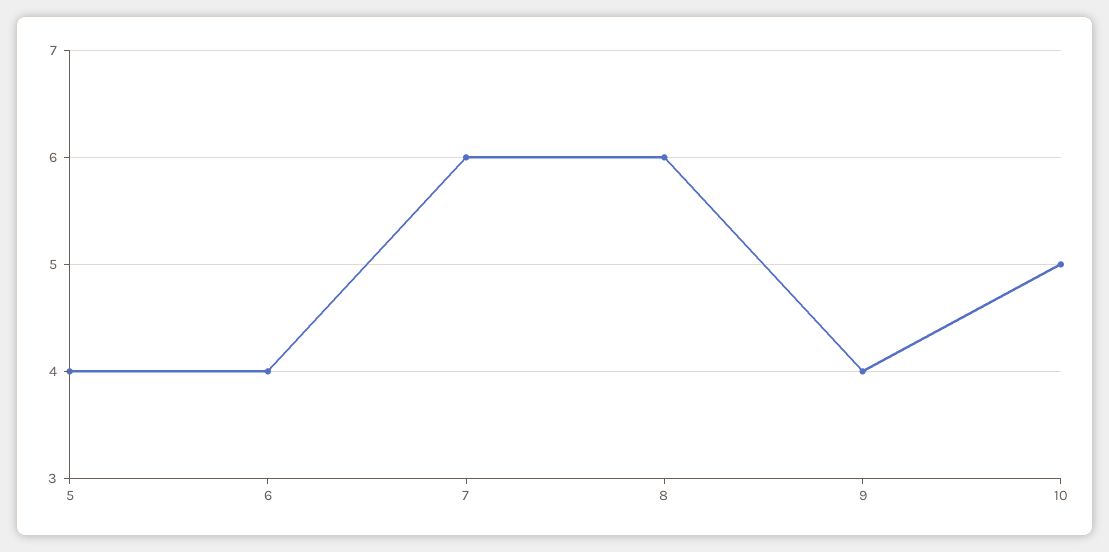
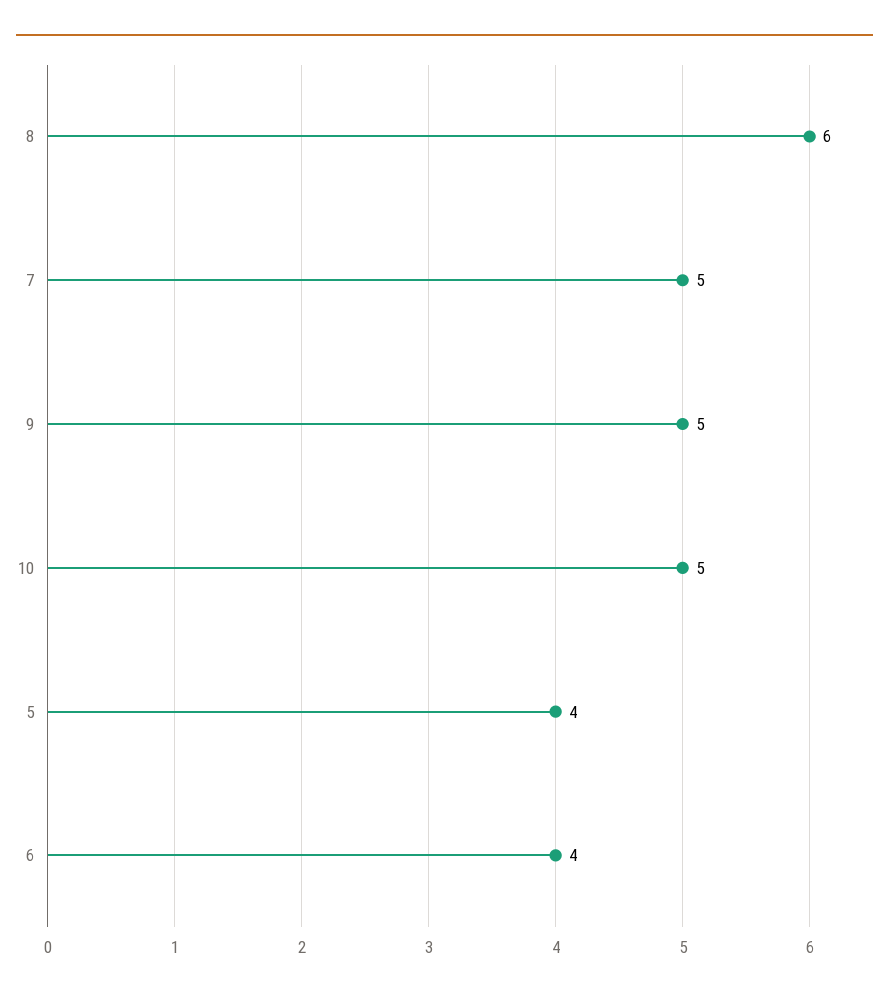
  {
    "5": 4,
    "6": 4,
-   "7": 6,
+   "7": 5,
    "8": 6,
-   "9": 4,
+   "9": 5,
    "10": 5
  }

